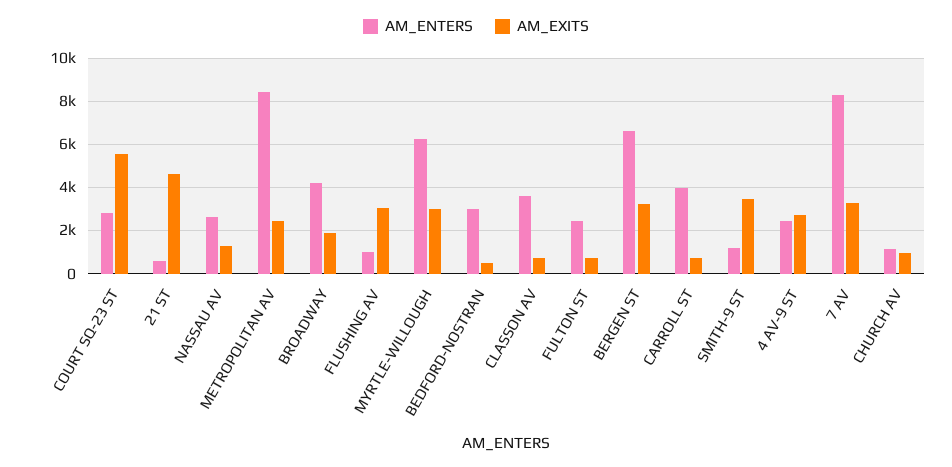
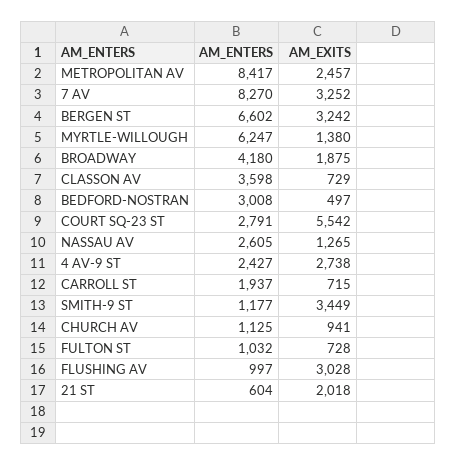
  {
    "AM_ENTERS": {
      "COURT SQ-23 ST": 2791,
      "21 ST": 604,
      "NASSAU AV": 2605,
      "METROPOLITAN AV": 8417,
      "BROADWAY": 4180,
      "FLUSHING AV": 997,
      "MYRTLE-WILLOUGH": 6247,
      "BEDFORD-NOSTRAN": 3008,
      "CLASSON AV": 3598,
-     "FULTON ST": 2500,
+     "FULTON ST": 1032,
      "BERGEN ST": 6602,
-     "CARROLL ST": 4000,
+     "CARROLL ST": 1937,
      "SMITH-9 ST": 1177,
      "4 AV-9 ST": 2427,
      "7 AV": 8270,
      "CHURCH AV": 1125
    },
    "AM_EXITS": {
      "COURT SQ-23 ST": 5542,
-     "21 ST": 4500,
+     "21 ST": 2018,
      "NASSAU AV": 1265,
      "METROPOLITAN AV": 2457,
      "BROADWAY": 1875,
      "FLUSHING AV": 3028,
-     "MYRTLE-WILLOUGH": 3000,
+     "MYRTLE-WILLOUGH": 1380,
      "BEDFORD-NOSTRAN": 497,
      "CLASSON AV": 729,
      "FULTON ST": 728,
      "BERGEN ST": 3242,
      "CARROLL ST": 715,
      "SMITH-9 ST": 3449,
      "4 AV-9 ST": 2738,
      "7 AV": 3252,
      "CHURCH AV": 941
    }
  }

